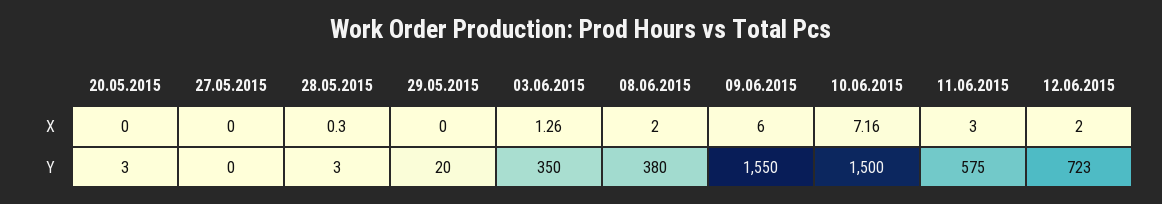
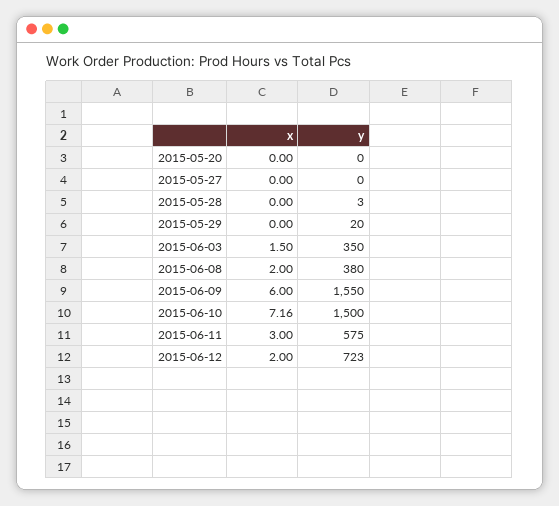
  {
    "20.05.2015": {
      "X": 0,
-     "Y": 3
+     "Y": 0
    },
    "27.05.2015": {
      "X": 0,
      "Y": 0
    },
    "28.05.2015": {
-     "X": 0.3,
+     "X": 0,
      "Y": 3
    },
    "29.05.2015": {
      "X": 0,
      "Y": 20
    },
    "03.06.2015": {
-     "X": 1.26,
+     "X": 1.5,
      "Y": 350
    },
    "08.06.2015": {
      "X": 2,
      "Y": 380
    },
    "09.06.2015": {
      "X": 6,
      "Y": 1550
    },
    "10.06.2015": {
      "X": 7.16,
      "Y": 1500
    },
    "11.06.2015": {
      "X": 3,
      "Y": 575
    },
    "12.06.2015": {
      "X": 2,
      "Y": 723
    }
  }

